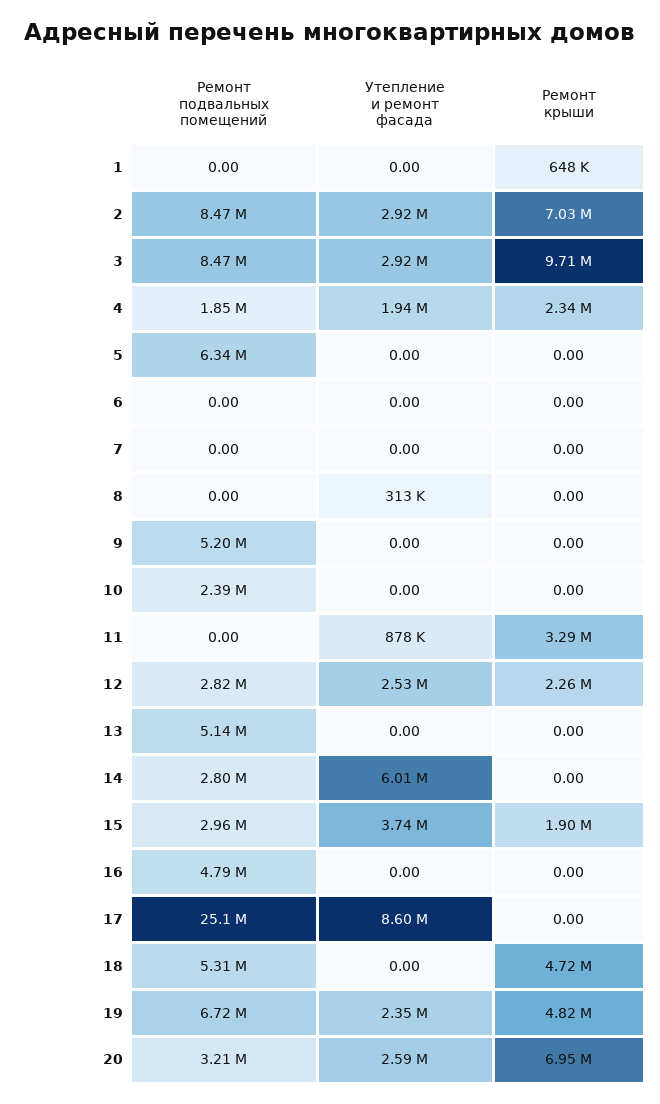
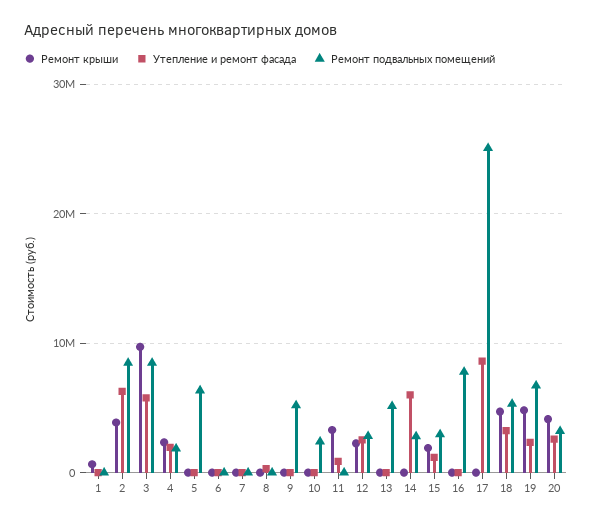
  {
    "Ремонт подвальных помещений": {
      "1": 0,
      "2": 8470000,
      "3": 8470000,
      "4": 1850000,
      "5": 6340000,
      "6": 0,
      "7": 0,
      "8": 0,
      "9": 5200000,
      "10": 2390000,
      "11": 0,
      "12": 2820000,
      "13": 5140000,
      "14": 2800000,
      "15": 2960000,
-     "16": 4790000,
+     "16": 8000000,
      "17": 25100000,
      "18": 5310000,
      "19": 6720000,
      "20": 3210000
    },
    "Утепление и ремонт фасада": {
      "1": 0,
-     "2": 2920000,
+     "2": 6000000,
-     "3": 2920000,
+     "3": 6000000,
      "4": 1940000,
      "5": 0,
      "6": 0,
      "7": 0,
      "8": 313000,
      "9": 0,
      "10": 0,
      "11": 878000,
      "12": 2530000,
      "13": 0,
      "14": 6010000,
-     "15": 3740000,
+     "15": 1000000,
      "16": 0,
      "17": 8600000,
-     "18": 0,
+     "18": 3000000,
      "19": 2350000,
      "20": 2590000
    },
    "Ремонт крыши": {
      "1": 648000,
-     "2": 7030000,
+     "2": 4000000,
      "3": 9710000,
      "4": 2340000,
      "5": 0,
      "6": 0,
      "7": 0,
      "8": 0,
      "9": 0,
      "10": 0,
      "11": 3290000,
      "12": 2260000,
      "13": 0,
      "14": 0,
      "15": 1900000,
      "16": 0,
      "17": 0,
      "18": 4720000,
      "19": 4820000,
-     "20": 6950000
+     "20": 4000000
    }
  }

